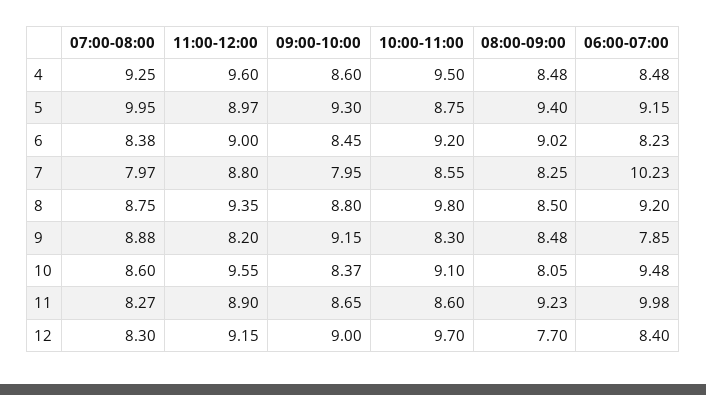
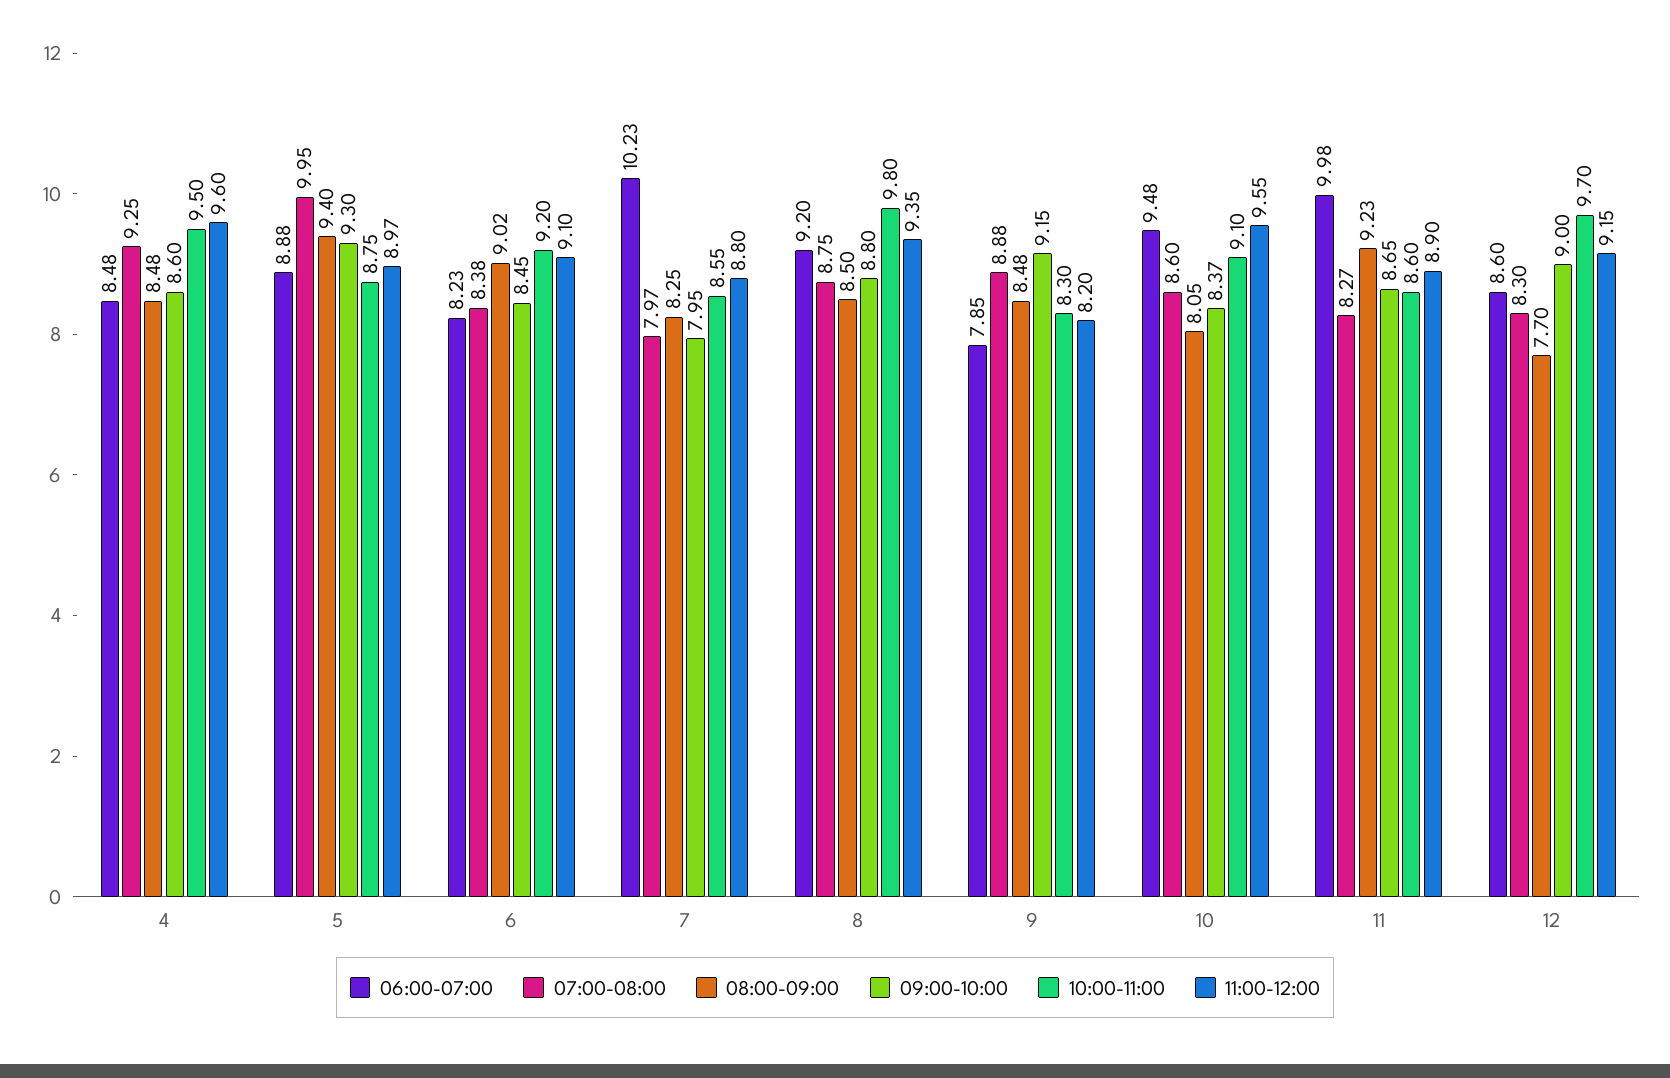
  {
    "07:00-08:00": {
      "4": 9.25,
      "5": 9.95,
      "6": 8.38,
      "7": 7.97,
      "8": 8.75,
      "9": 8.88,
      "10": 8.6,
      "11": 8.27,
      "12": 8.3
    },
    "11:00-12:00": {
      "4": 9.6,
      "5": 8.97,
-     "6": 9,
+     "6": 9.1,
      "7": 8.8,
      "8": 9.35,
      "9": 8.2,
      "10": 9.55,
      "11": 8.9,
      "12": 9.15
    },
    "09:00-10:00": {
      "4": 8.6,
      "5": 9.3,
      "6": 8.45,
      "7": 7.95,
      "8": 8.8,
      "9": 9.15,
      "10": 8.37,
      "11": 8.65,
      "12": 9
    },
    "10:00-11:00": {
      "4": 9.5,
      "5": 8.75,
      "6": 9.2,
      "7": 8.55,
      "8": 9.8,
      "9": 8.3,
      "10": 9.1,
      "11": 8.6,
      "12": 9.7
    },
    "08:00-09:00": {
      "4": 8.48,
      "5": 9.4,
      "6": 9.02,
      "7": 8.25,
      "8": 8.5,
      "9": 8.48,
      "10": 8.05,
      "11": 9.23,
      "12": 7.7
    },
    "06:00-07:00": {
      "4": 8.48,
-     "5": 9.15,
+     "5": 8.88,
      "6": 8.23,
      "7": 10.23,
      "8": 9.2,
      "9": 7.85,
      "10": 9.48,
      "11": 9.98,
-     "12": 8.4
+     "12": 8.6
    }
  }

